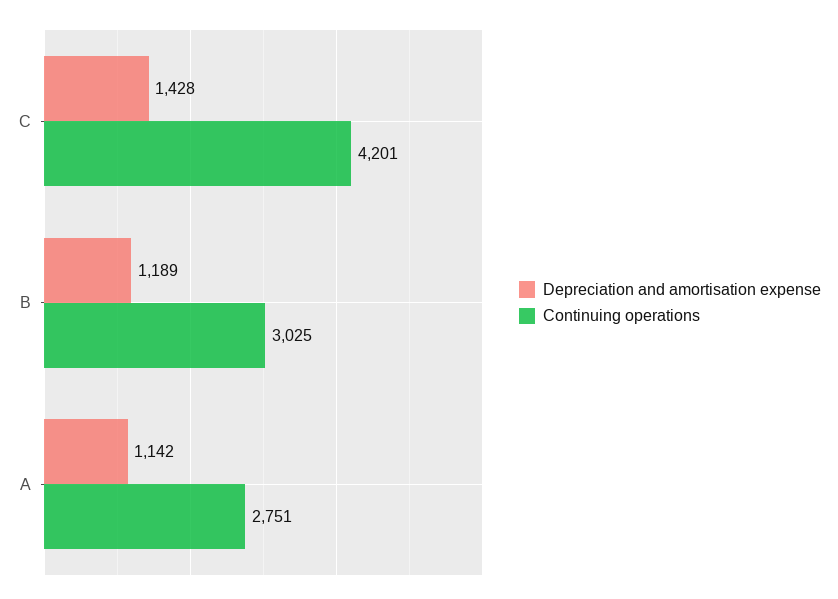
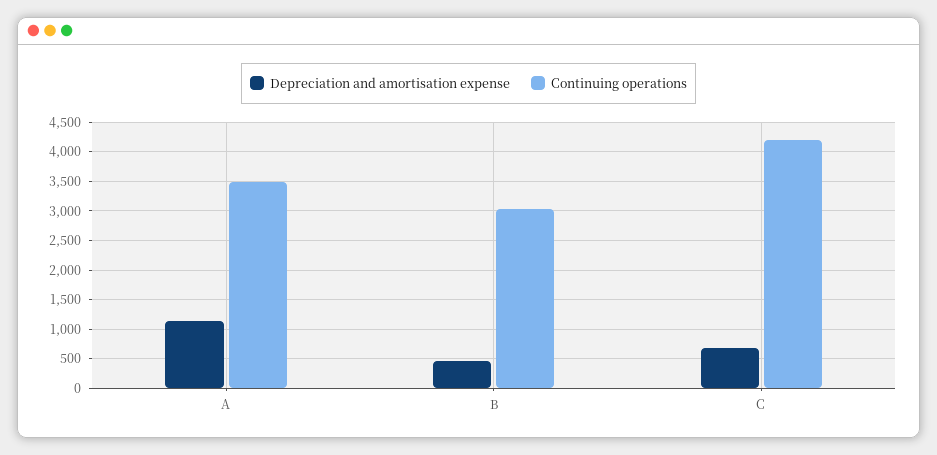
  {
    "Depreciation and amortisation expense": {
-     "C": 1428,
+     "C": 750,
-     "B": 1189,
+     "B": 500,
      "A": 1142
    },
    "Continuing operations": {
      "C": 4201,
      "B": 3025,
-     "A": 2751
+     "A": 3500
    }
  }

